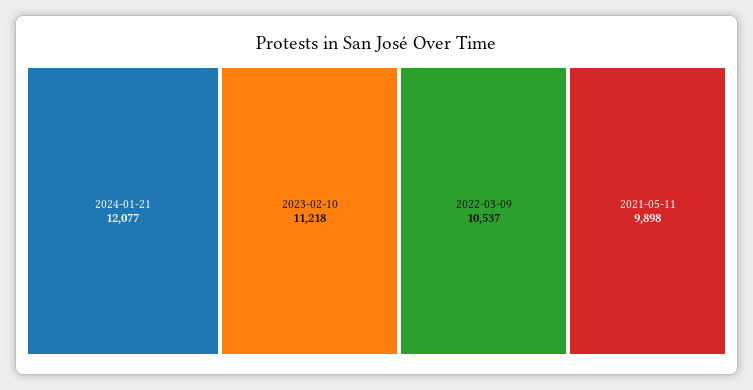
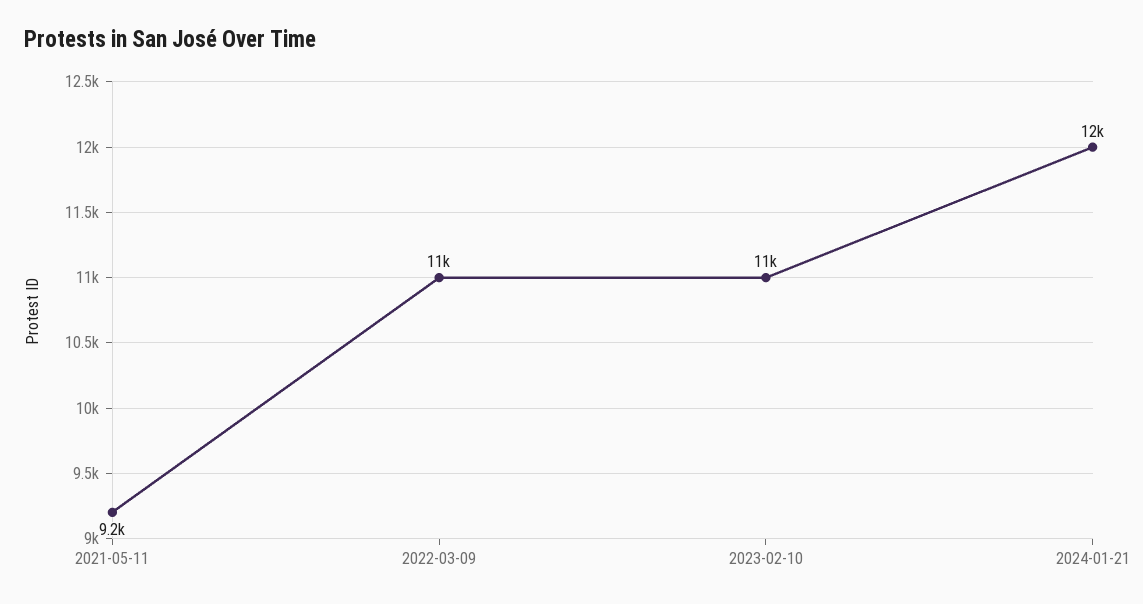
  {
    "2024-01-21": 12077,
    "2023-02-10": 11218,
    "2022-03-09": 10537,
-   "2021-05-11": 9898
+   "2021-05-11": 9200
  }

